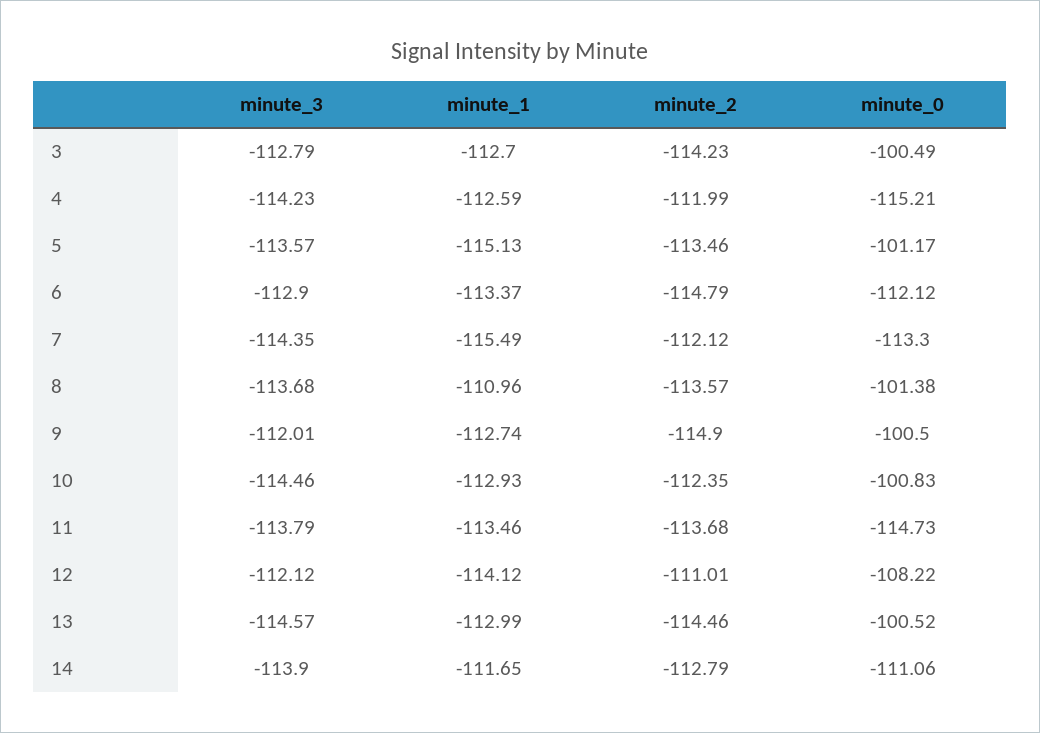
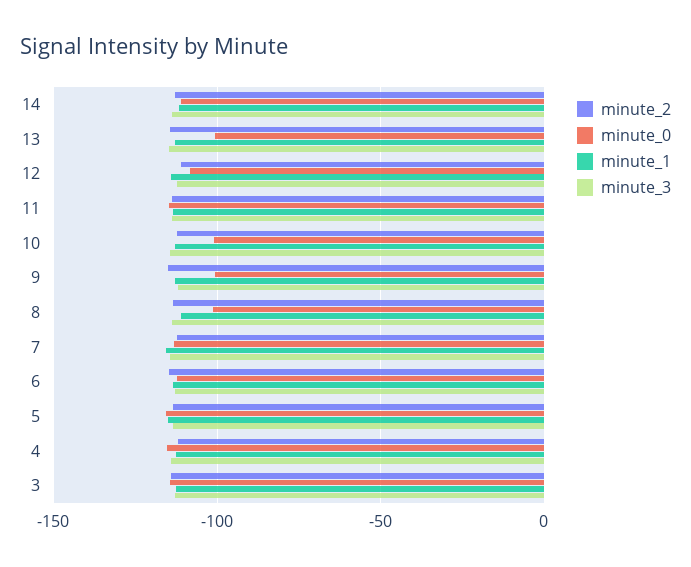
  {
    "minute_3": {
      "3": -112.79,
      "4": -114.23,
      "5": -113.57,
      "6": -112.9,
      "7": -114.35,
      "8": -113.68,
      "9": -112.01,
      "10": -114.46,
      "11": -113.79,
      "12": -112.12,
      "13": -114.57,
      "14": -113.9
    },
    "minute_1": {
      "3": -112.7,
      "4": -112.59,
      "5": -115.13,
      "6": -113.37,
      "7": -115.49,
      "8": -110.96,
      "9": -112.74,
      "10": -112.93,
      "11": -113.46,
      "12": -114.12,
      "13": -112.99,
      "14": -111.65
    },
    "minute_2": {
      "3": -114.23,
      "4": -111.99,
      "5": -113.46,
      "6": -114.79,
      "7": -112.12,
      "8": -113.57,
      "9": -114.9,
      "10": -112.35,
      "11": -113.68,
      "12": -111.01,
      "13": -114.46,
      "14": -112.79
    },
    "minute_0": {
-     "3": -100.49,
+     "3": -115,
      "4": -115.21,
-     "5": -101.17,
+     "5": -115,
      "6": -112.12,
      "7": -113.3,
      "8": -101.38,
      "9": -100.5,
      "10": -100.83,
      "11": -114.73,
      "12": -108.22,
      "13": -100.52,
      "14": -111.06
    }
  }

